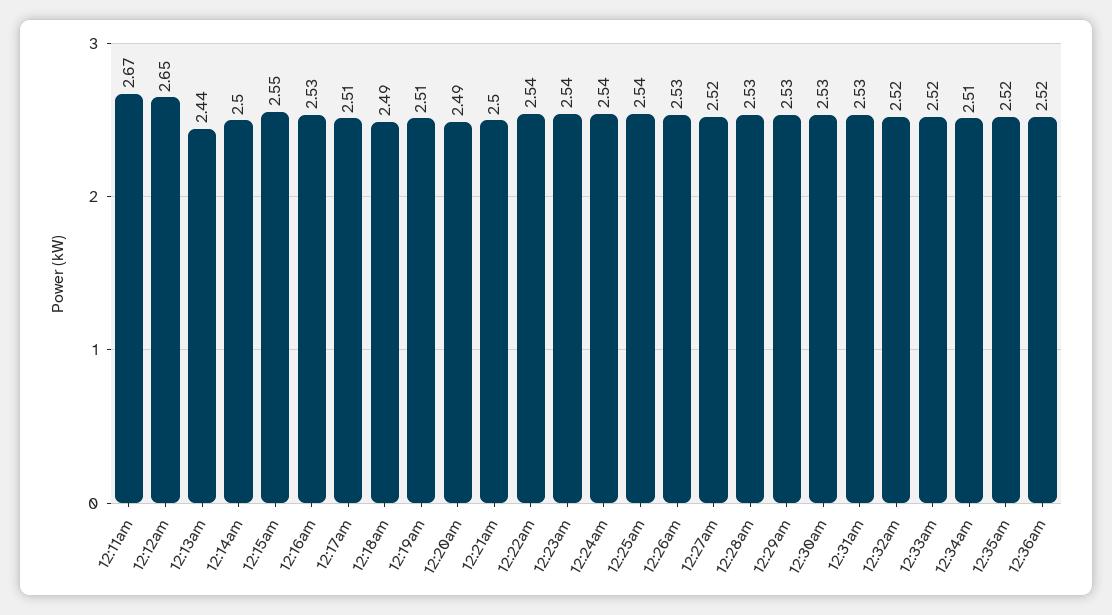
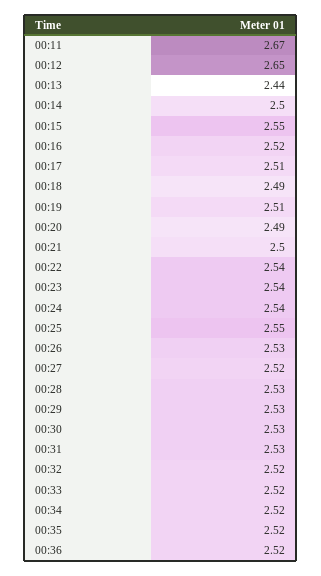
  {
    "12:11am": 2.67,
    "12:12am": 2.65,
    "12:13am": 2.44,
    "12:14am": 2.5,
    "12:15am": 2.55,
-   "12:16am": 2.53,
+   "12:16am": 2.52,
    "12:17am": 2.51,
    "12:18am": 2.49,
    "12:19am": 2.51,
    "12:20am": 2.49,
    "12:21am": 2.5,
    "12:22am": 2.54,
    "12:23am": 2.54,
    "12:24am": 2.54,
-   "12:25am": 2.54,
+   "12:25am": 2.55,
    "12:26am": 2.53,
    "12:27am": 2.52,
    "12:28am": 2.53,
    "12:29am": 2.53,
    "12:30am": 2.53,
    "12:31am": 2.53,
    "12:32am": 2.52,
    "12:33am": 2.52,
-   "12:34am": 2.51,
+   "12:34am": 2.52,
    "12:35am": 2.52,
    "12:36am": 2.52
  }

